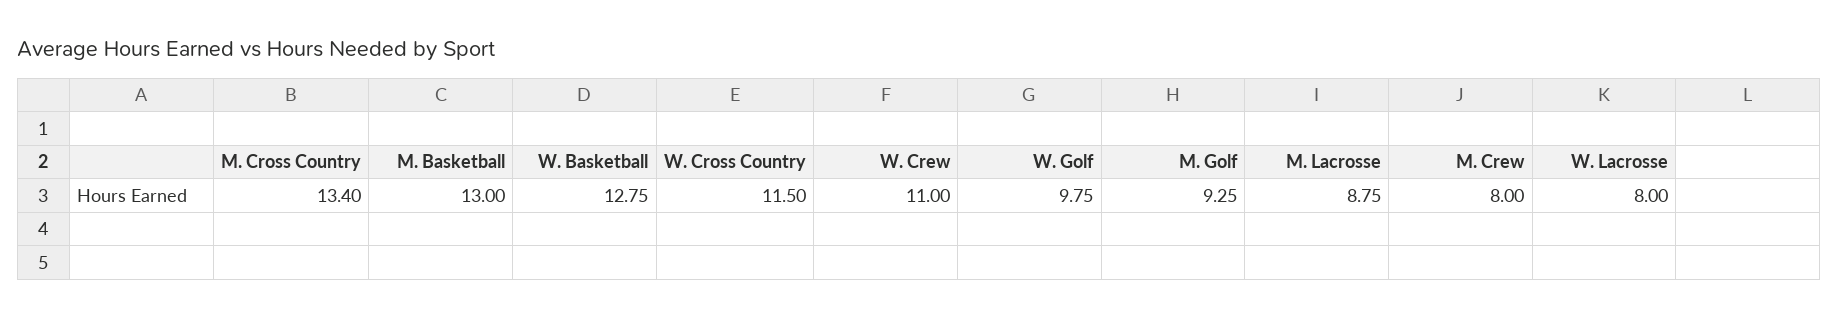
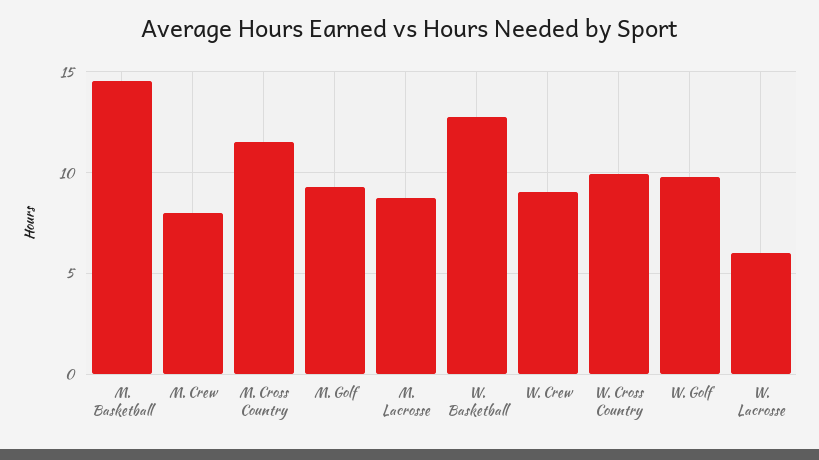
  {
-   "M. Cross Country": 13.4,
+   "M. Cross Country": 11.5,
-   "M. Basketball": 13,
+   "M. Basketball": 14.5,
    "W. Basketball": 12.75,
-   "W. Cross Country": 11.5,
+   "W. Cross Country": 10,
-   "W. Crew": 11,
+   "W. Crew": 9,
    "W. Golf": 9.75,
    "M. Golf": 9.25,
    "M. Lacrosse": 8.75,
    "M. Crew": 8,
-   "W. Lacrosse": 8
+   "W. Lacrosse": 6
  }

